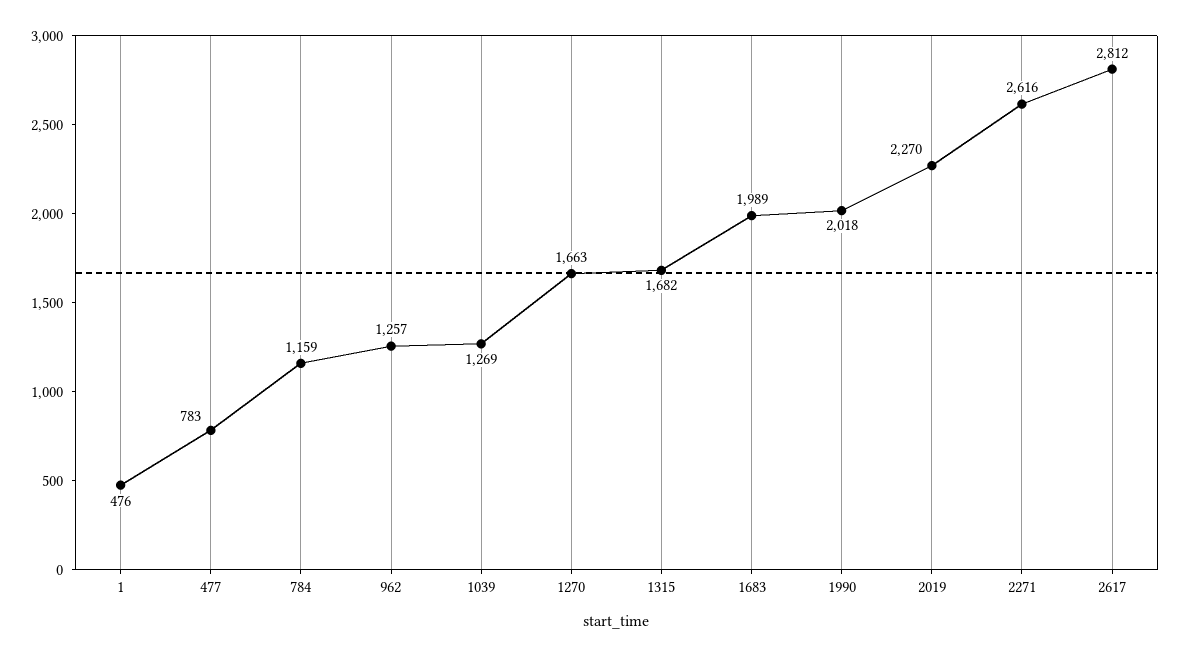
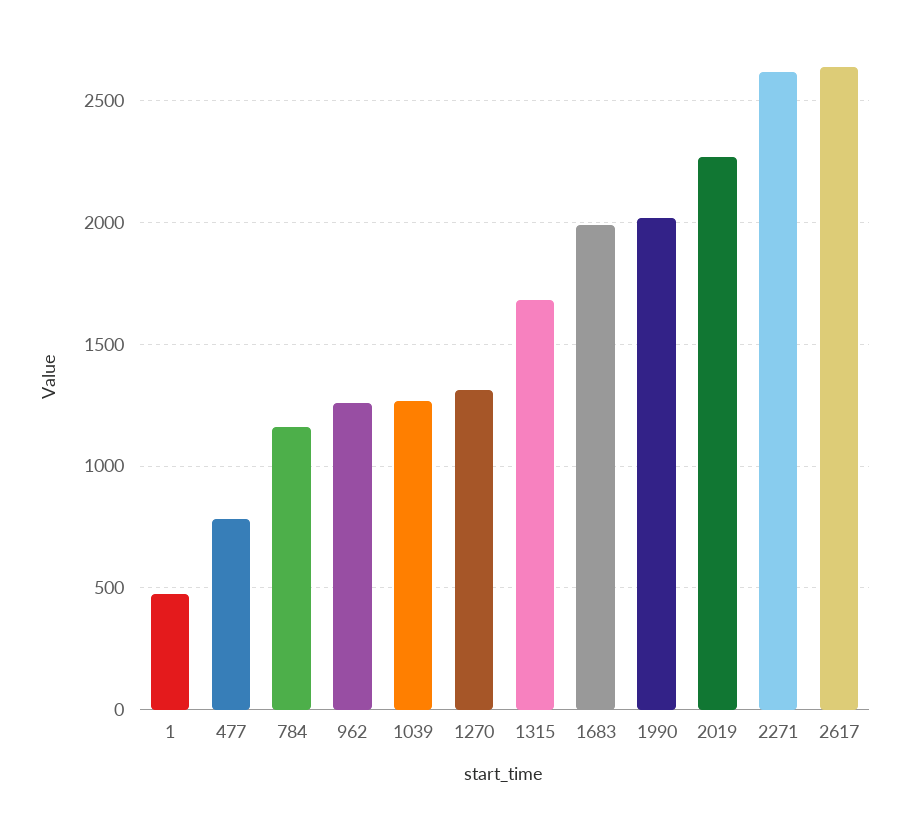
  {
    "1": 476,
    "477": 783,
    "784": 1159,
    "962": 1257,
    "1039": 1269,
-   "1270": 1663,
+   "1270": 1300,
    "1315": 1682,
    "1683": 1989,
    "1990": 2018,
    "2019": 2270,
    "2271": 2616,
-   "2617": 2812
+   "2617": 2650
  }

